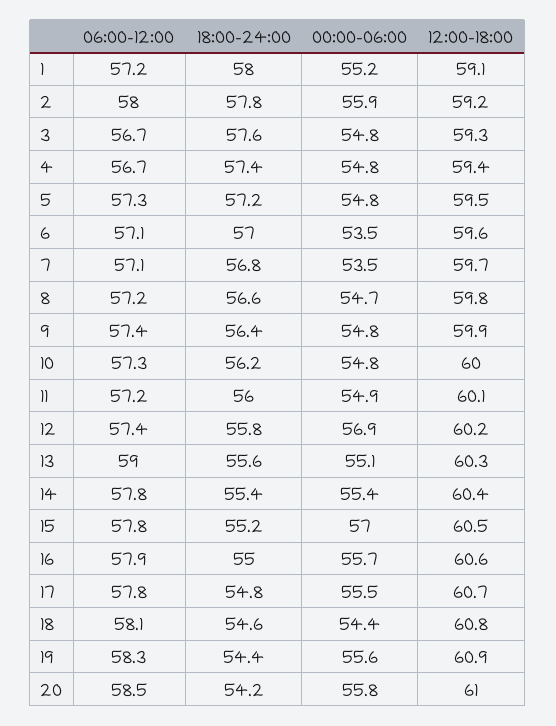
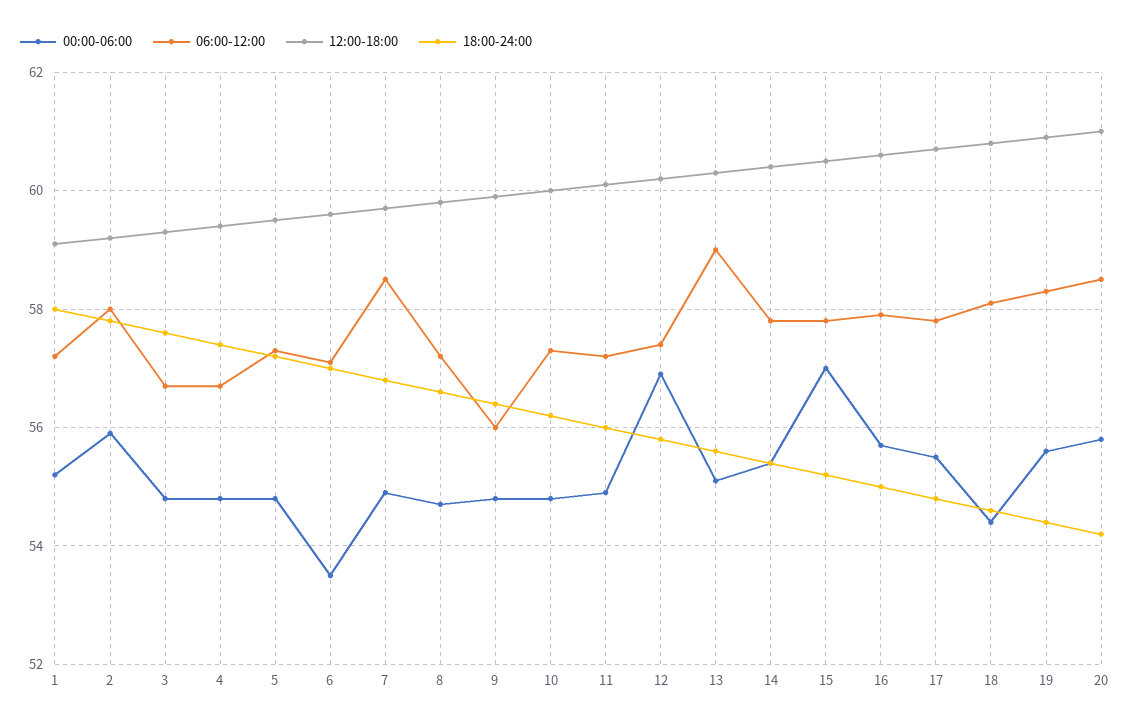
  {
    "06:00-12:00": {
      "1": 57.2,
      "2": 58,
      "3": 56.7,
      "4": 56.7,
      "5": 57.3,
      "6": 57.1,
-     "7": 57.1,
+     "7": 58.5,
      "8": 57.2,
-     "9": 57.4,
+     "9": 56,
      "10": 57.3,
      "11": 57.2,
      "12": 57.4,
      "13": 59,
      "14": 57.8,
      "15": 57.8,
      "16": 57.9,
      "17": 57.8,
      "18": 58.1,
      "19": 58.3,
      "20": 58.5
    },
    "18:00-24:00": {
      "1": 58,
      "2": 57.8,
      "3": 57.6,
      "4": 57.4,
      "5": 57.2,
      "6": 57,
      "7": 56.8,
      "8": 56.6,
      "9": 56.4,
      "10": 56.2,
      "11": 56,
      "12": 55.8,
      "13": 55.6,
      "14": 55.4,
      "15": 55.2,
      "16": 55,
      "17": 54.8,
      "18": 54.6,
      "19": 54.4,
      "20": 54.2
    },
    "00:00-06:00": {
      "1": 55.2,
      "2": 55.9,
      "3": 54.8,
      "4": 54.8,
      "5": 54.8,
      "6": 53.5,
-     "7": 53.5,
+     "7": 55,
      "8": 54.7,
      "9": 54.8,
      "10": 54.8,
      "11": 54.9,
      "12": 56.9,
      "13": 55.1,
      "14": 55.4,
      "15": 57,
      "16": 55.7,
      "17": 55.5,
      "18": 54.4,
      "19": 55.6,
      "20": 55.8
    },
    "12:00-18:00": {
      "1": 59.1,
      "2": 59.2,
      "3": 59.3,
      "4": 59.4,
      "5": 59.5,
      "6": 59.6,
      "7": 59.7,
      "8": 59.8,
      "9": 59.9,
      "10": 60,
      "11": 60.1,
      "12": 60.2,
      "13": 60.3,
      "14": 60.4,
      "15": 60.5,
      "16": 60.6,
      "17": 60.7,
      "18": 60.8,
      "19": 60.9,
      "20": 61
    }
  }

